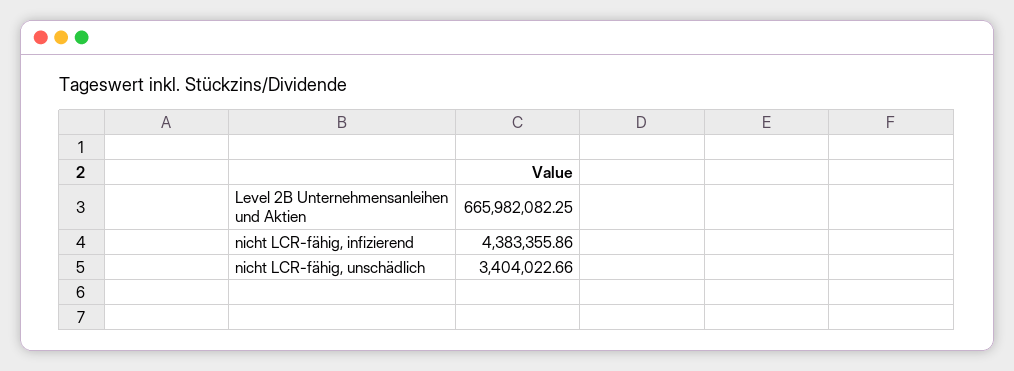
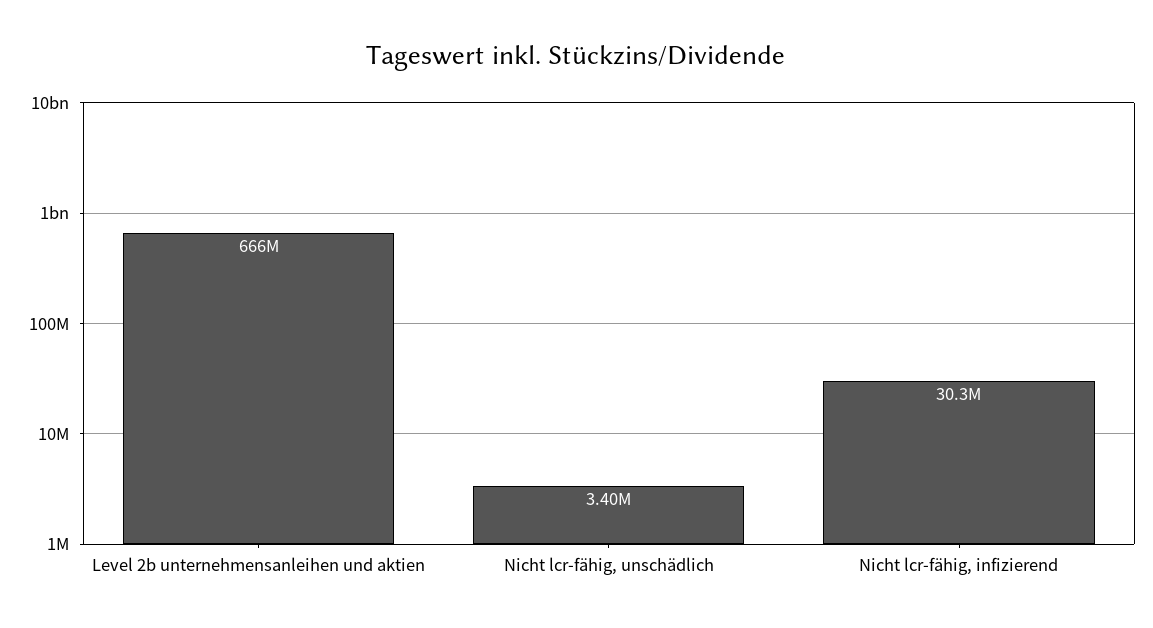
  {
    "Level 2B Unternehmensanleihen und Aktien": 665982082.25,
-   "nicht LCR-fähig, infizierend": 4383355.86,
+   "nicht LCR-fähig, infizierend": 30300000,
    "nicht LCR-fähig, unschädlich": 3404022.66
  }

